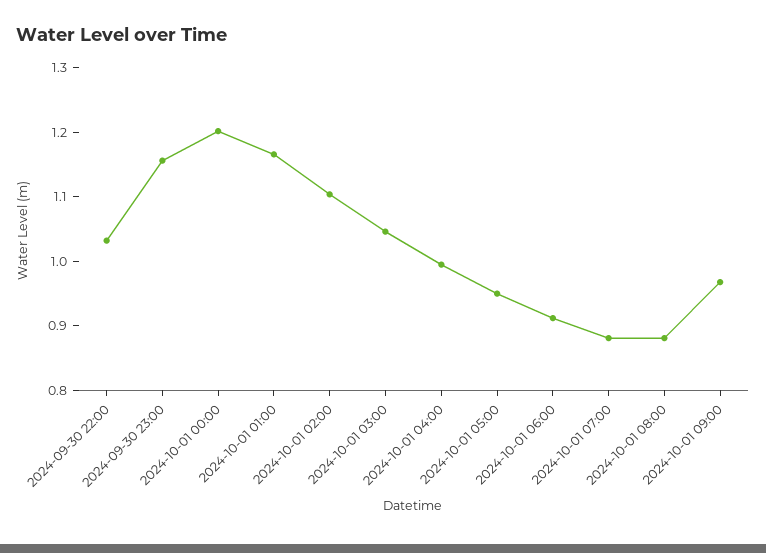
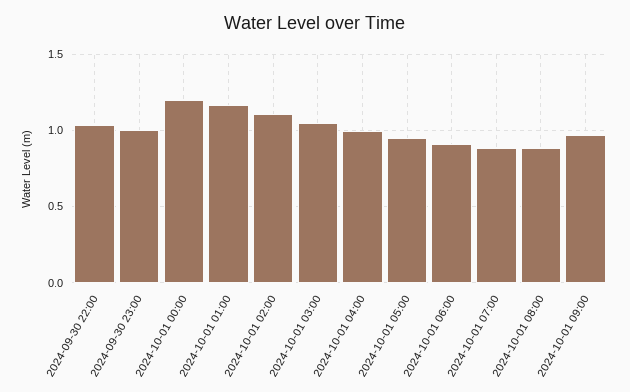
  {
    "2024-09-30 22:00": 1.04,
-   "2024-09-30 23:00": 1.16,
+   "2024-09-30 23:00": 1,
    "2024-10-01 00:00": 1.2,
    "2024-10-01 01:00": 1.16,
    "2024-10-01 02:00": 1.1,
    "2024-10-01 03:00": 1.04,
    "2024-10-01 04:00": 1,
    "2024-10-01 05:00": 0.96,
    "2024-10-01 06:00": 0.92,
    "2024-10-01 07:00": 0.88,
    "2024-10-01 08:00": 0.88,
    "2024-10-01 09:00": 0.96
  }

